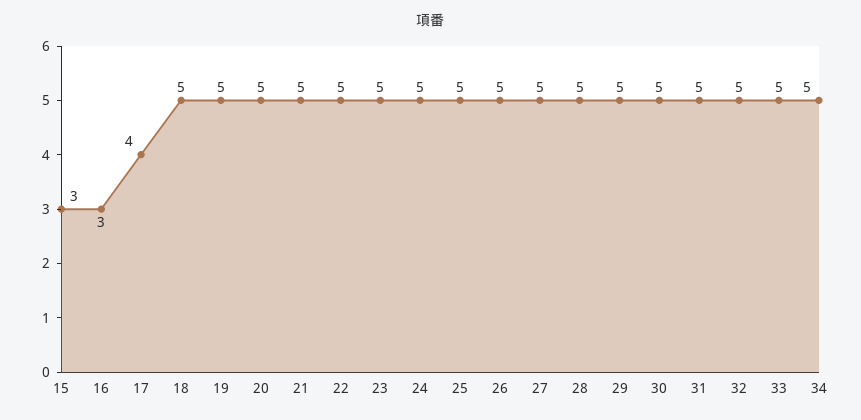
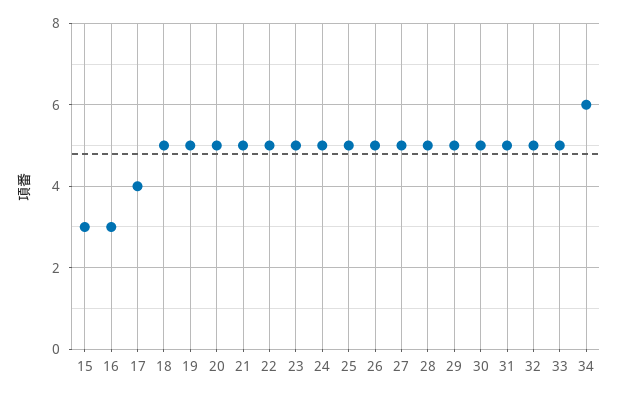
  {
    "15": 3,
    "16": 3,
    "17": 4,
    "18": 5,
    "19": 5,
    "20": 5,
    "21": 5,
    "22": 5,
    "23": 5,
    "24": 5,
    "25": 5,
    "26": 5,
    "27": 5,
    "28": 5,
    "29": 5,
    "30": 5,
    "31": 5,
    "32": 5,
    "33": 5,
-   "34": 5
+   "34": 6
  }

